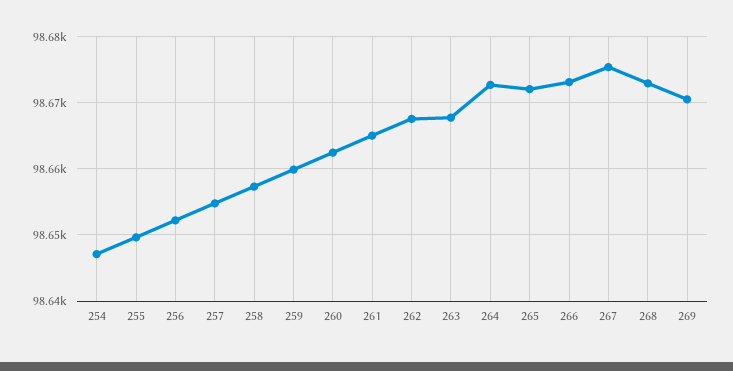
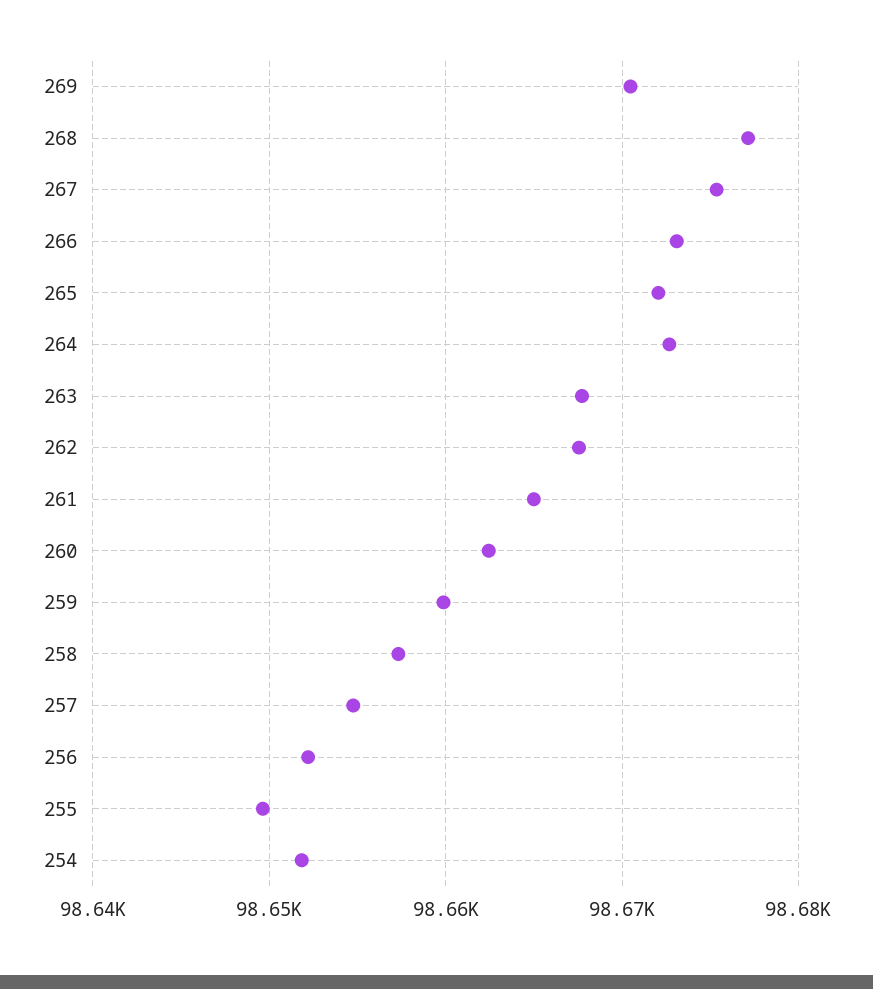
  {
-   "254": 98647,
+   "254": 98652,
    "255": 98650,
    "256": 98652,
    "257": 98655,
    "258": 98657,
    "259": 98660,
    "260": 98662,
    "261": 98665,
    "262": 98668,
    "263": 98668,
    "264": 98673,
    "265": 98672,
    "266": 98673,
    "267": 98675,
-   "268": 98673,
+   "268": 98677,
    "269": 98670
  }

